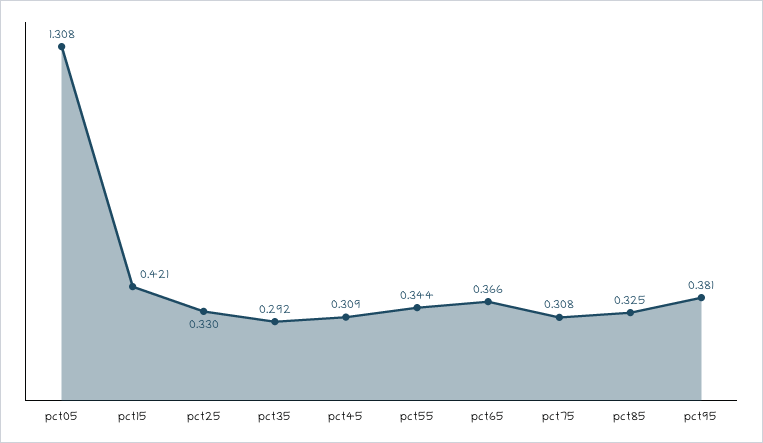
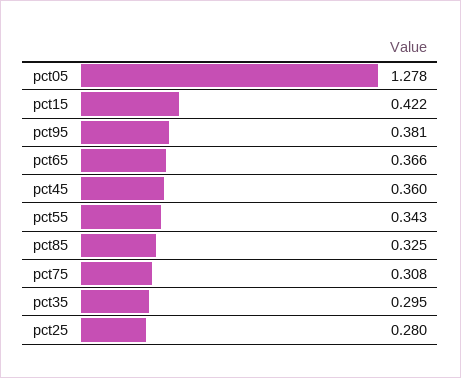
  {
-   "pct05": 1.308,
+   "pct05": 1.278,
-   "pct15": 0.421,
+   "pct15": 0.422,
-   "pct25": 0.33,
+   "pct25": 0.28,
-   "pct35": 0.292,
+   "pct35": 0.295,
-   "pct45": 0.309,
+   "pct45": 0.36,
-   "pct55": 0.344,
+   "pct55": 0.343,
    "pct65": 0.366,
    "pct75": 0.308,
    "pct85": 0.325,
    "pct95": 0.381
  }

